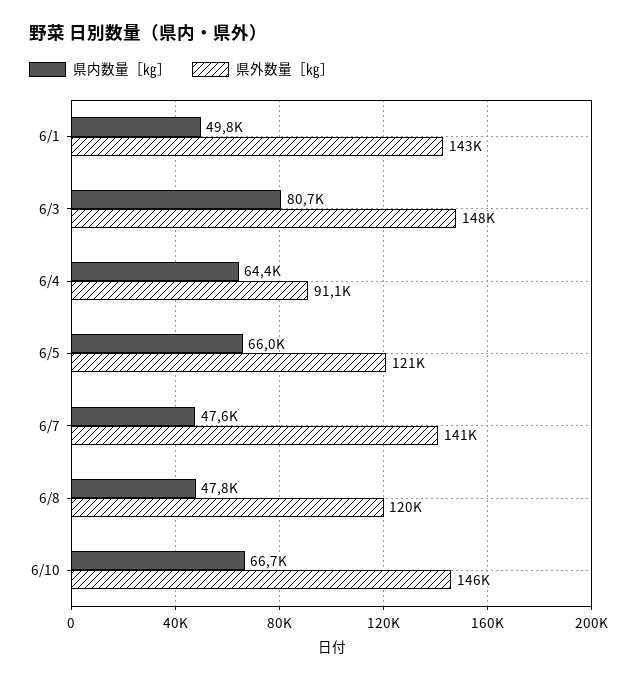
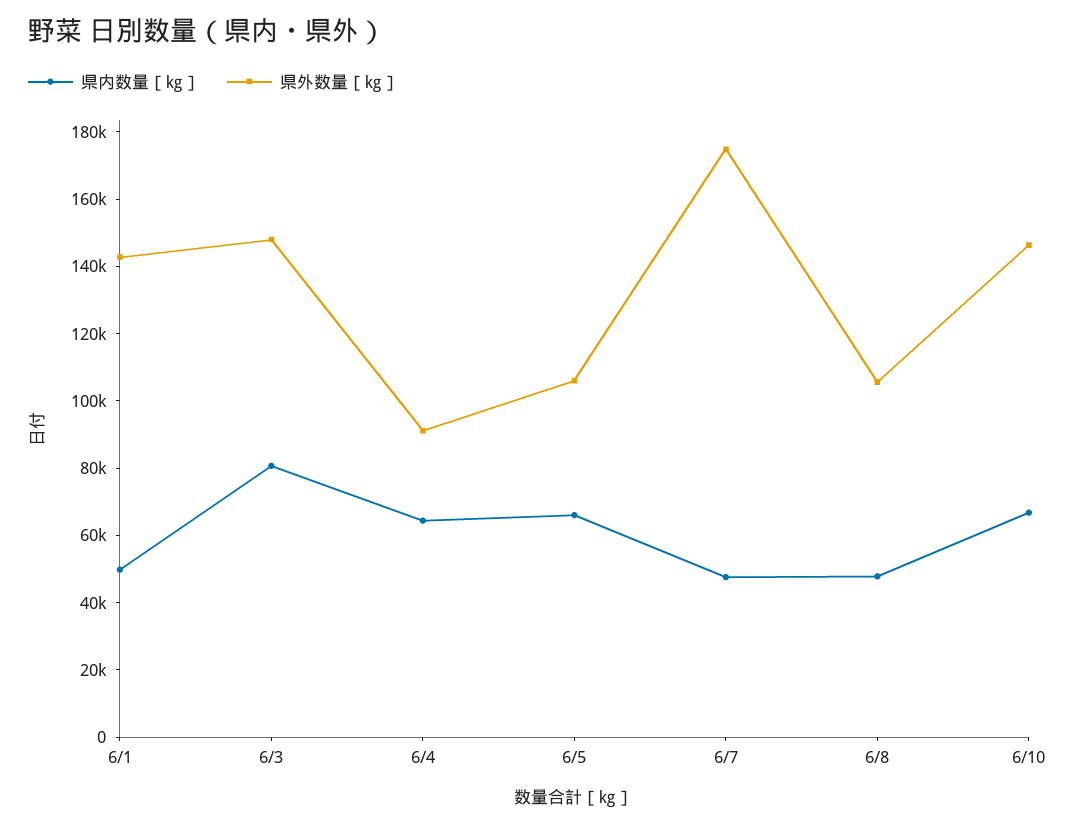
  {
    "県内数量［㎏］": {
      "6/1": 49800,
      "6/3": 80700,
      "6/4": 64400,
      "6/5": 66000,
      "6/7": 47600,
      "6/8": 47800,
      "6/10": 66700
    },
    "県外数量［㎏］": {
      "6/1": 143000,
      "6/3": 148000,
      "6/4": 91100,
-     "6/5": 121000,
+     "6/5": 105000,
-     "6/7": 141000,
+     "6/7": 175000,
-     "6/8": 120000,
+     "6/8": 105000,
      "6/10": 146000
    }
  }

